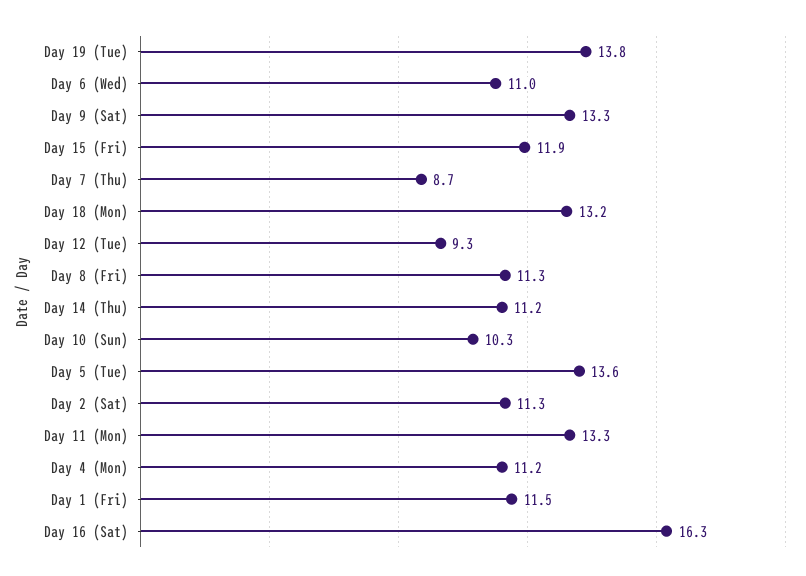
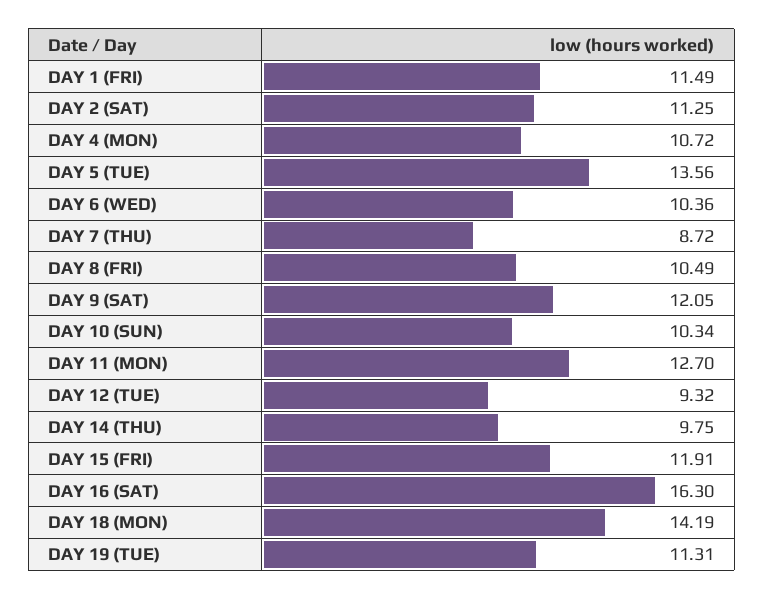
  {
-   "Day 19 (Tue)": 13.8,
+   "Day 19 (Tue)": 11.31,
-   "Day 6 (Wed)": 11,
+   "Day 6 (Wed)": 10.36,
-   "Day 9 (Sat)": 13.3,
+   "Day 9 (Sat)": 12.05,
    "Day 15 (Fri)": 11.91,
    "Day 7 (Thu)": 8.72,
-   "Day 18 (Mon)": 13.2,
+   "Day 18 (Mon)": 14.19,
    "Day 12 (Tue)": 9.32,
-   "Day 8 (Fri)": 11.3,
+   "Day 8 (Fri)": 10.49,
-   "Day 14 (Thu)": 11.2,
+   "Day 14 (Thu)": 9.75,
    "Day 10 (Sun)": 10.34,
    "Day 5 (Tue)": 13.56,
    "Day 2 (Sat)": 11.25,
-   "Day 11 (Mon)": 13.3,
+   "Day 11 (Mon)": 12.7,
-   "Day 4 (Mon)": 11.2,
+   "Day 4 (Mon)": 10.72,
    "Day 1 (Fri)": 11.49,
    "Day 16 (Sat)": 16.3
  }

